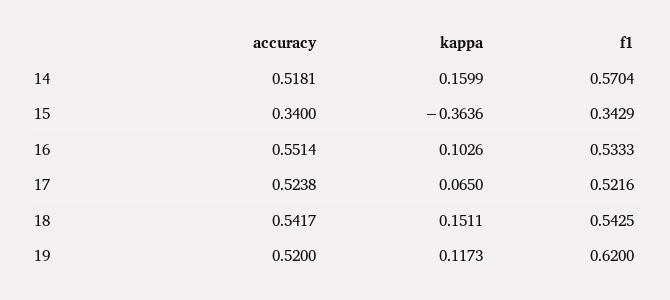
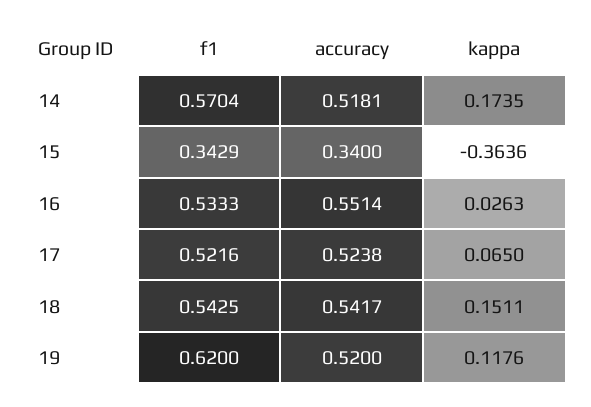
  {
    "accuracy": {
      "14": 0.5181,
      "15": 0.34,
      "16": 0.5514,
      "17": 0.5238,
      "18": 0.5417,
      "19": 0.52
    },
    "kappa": {
-     "14": 0.1599,
+     "14": 0.1735,
      "15": -0.3636,
-     "16": 0.1026,
+     "16": 0.0263,
      "17": 0.065,
      "18": 0.1511,
-     "19": 0.1173
+     "19": 0.1176
    },
    "f1": {
      "14": 0.5704,
      "15": 0.3429,
      "16": 0.5333,
      "17": 0.5216,
      "18": 0.5425,
      "19": 0.62
    }
  }

